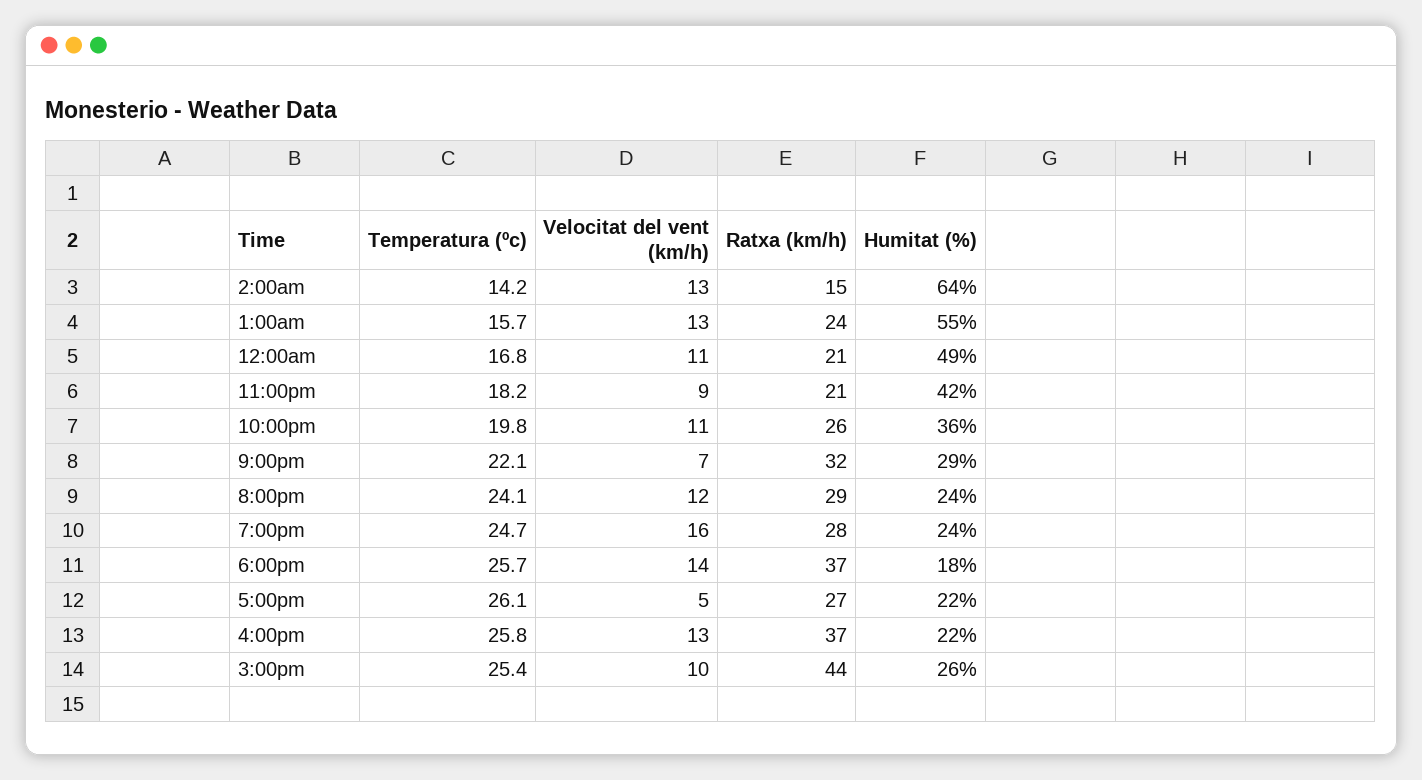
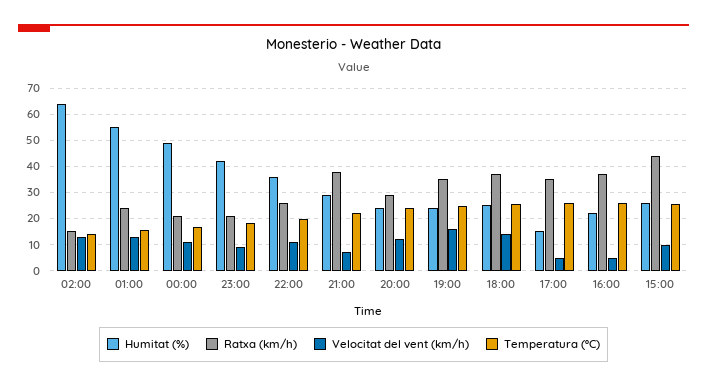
  {
    "Temperatura (ºc)": {
      "2:00am": 14.2,
      "1:00am": 15.7,
      "12:00am": 16.8,
      "11:00pm": 18.2,
      "10:00pm": 19.8,
      "9:00pm": 22.1,
      "8:00pm": 24.1,
      "7:00pm": 24.7,
      "6:00pm": 25.7,
      "5:00pm": 26.1,
      "4:00pm": 25.8,
      "3:00pm": 25.4
    },
    "Velocitat del vent (km/h)": {
      "2:00am": 13,
      "1:00am": 13,
      "12:00am": 11,
      "11:00pm": 9,
      "10:00pm": 11,
      "9:00pm": 7,
      "8:00pm": 12,
      "7:00pm": 16,
      "6:00pm": 14,
      "5:00pm": 5,
-     "4:00pm": 13,
+     "4:00pm": 5,
      "3:00pm": 10
    },
    "Ratxa (km/h)": {
      "2:00am": 15,
      "1:00am": 24,
      "12:00am": 21,
      "11:00pm": 21,
      "10:00pm": 26,
-     "9:00pm": 32,
+     "9:00pm": 37.5,
      "8:00pm": 29,
-     "7:00pm": 28,
+     "7:00pm": 35,
      "6:00pm": 37,
-     "5:00pm": 27,
+     "5:00pm": 35,
      "4:00pm": 37,
      "3:00pm": 44
    },
    "Humitat (%)": {
      "2:00am": 64,
      "1:00am": 55,
      "12:00am": 49,
      "11:00pm": 42,
      "10:00pm": 36,
      "9:00pm": 29,
      "8:00pm": 24,
      "7:00pm": 24,
-     "6:00pm": 18,
+     "6:00pm": 25,
-     "5:00pm": 22,
+     "5:00pm": 15,
      "4:00pm": 22,
      "3:00pm": 26
    }
  }

